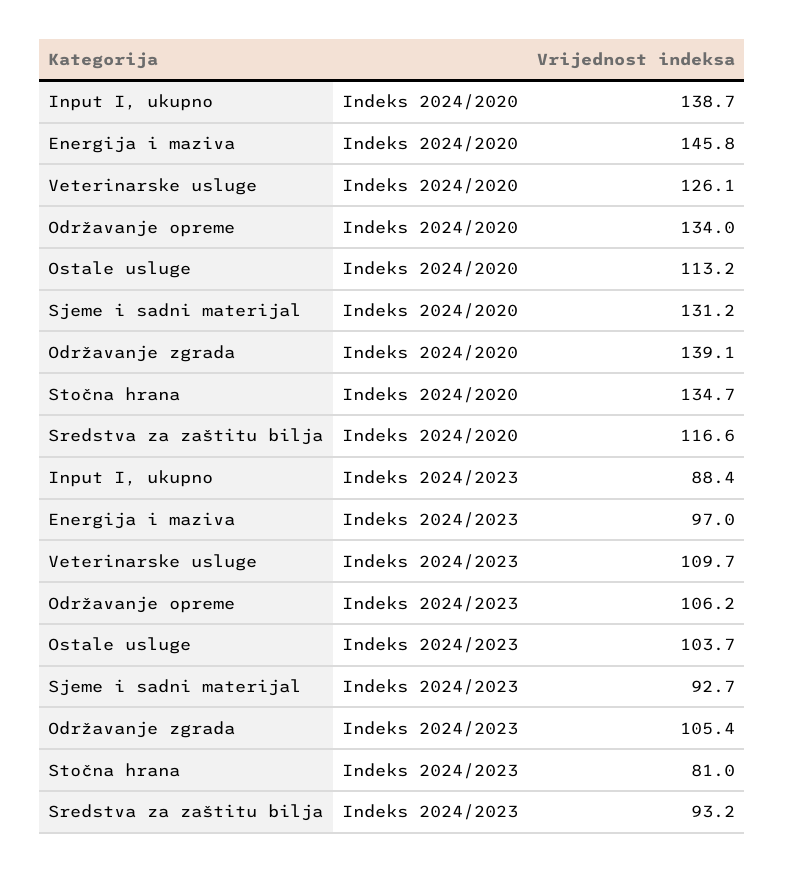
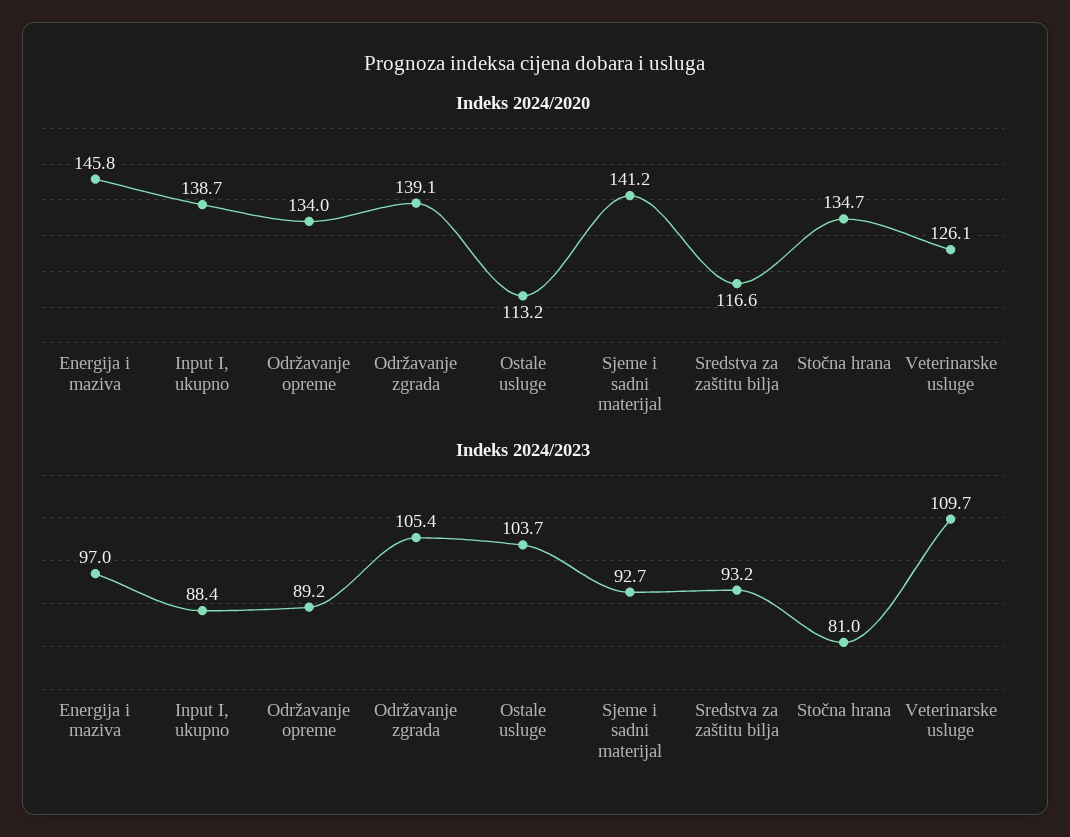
  {
    "Indeks 2024/2020": {
      "Input I, ukupno": 138.7,
      "Energija i maziva": 145.8,
      "Veterinarske usluge": 126.1,
      "Održavanje opreme": 134,
      "Ostale usluge": 113.2,
-     "Sjeme i sadni materijal": 131.2,
+     "Sjeme i sadni materijal": 141.2,
      "Održavanje zgrada": 139.1,
      "Stočna hrana": 134.7,
      "Sredstva za zaštitu bilja": 116.6
    },
    "Indeks 2024/2023": {
      "Input I, ukupno": 88.4,
      "Energija i maziva": 97,
      "Veterinarske usluge": 109.7,
-     "Održavanje opreme": 106.2,
+     "Održavanje opreme": 89.2,
      "Ostale usluge": 103.7,
      "Sjeme i sadni materijal": 92.7,
      "Održavanje zgrada": 105.4,
      "Stočna hrana": 81,
      "Sredstva za zaštitu bilja": 93.2
    }
  }

